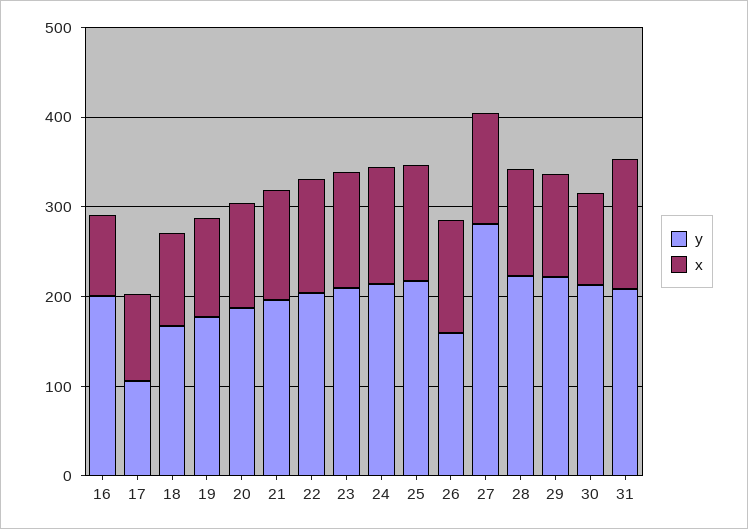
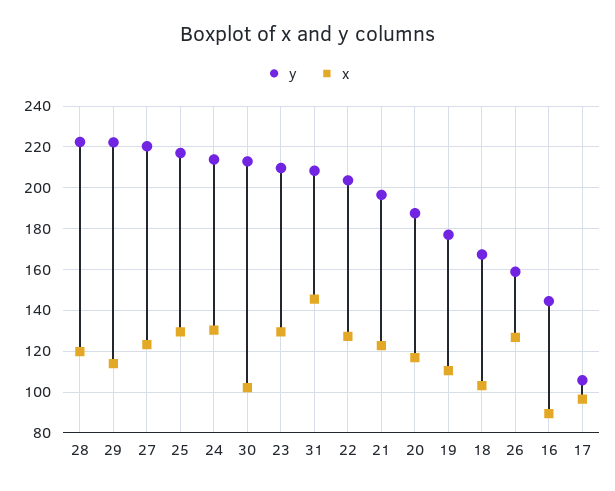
  {
    "y": {
-     "16": 200,
+     "16": 145,
      "17": 105,
      "18": 165,
      "19": 175,
      "20": 190,
      "21": 195,
      "22": 205,
      "23": 210,
      "24": 215,
      "25": 215,
      "26": 160,
-     "27": 280,
+     "27": 220,
      "28": 220,
      "29": 220,
      "30": 215,
      "31": 210
    },
    "x": {
      "16": 90,
      "17": 95,
      "18": 105,
      "19": 110,
      "20": 115,
      "21": 125,
      "22": 125,
      "23": 130,
      "24": 130,
      "25": 130,
      "26": 125,
      "27": 125,
      "28": 120,
      "29": 115,
      "30": 100,
      "31": 145
    }
  }

